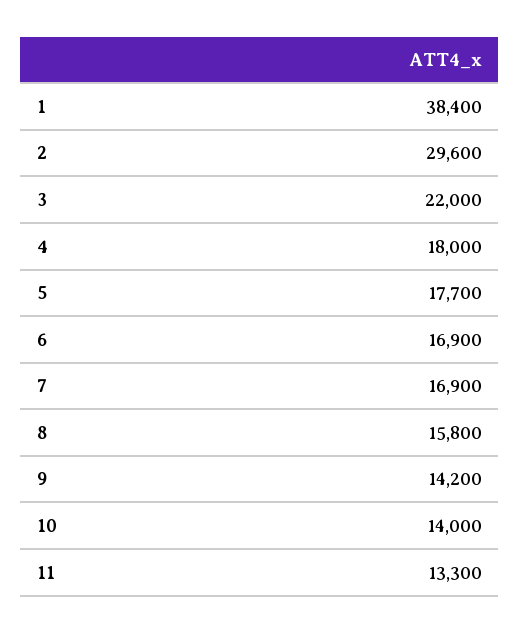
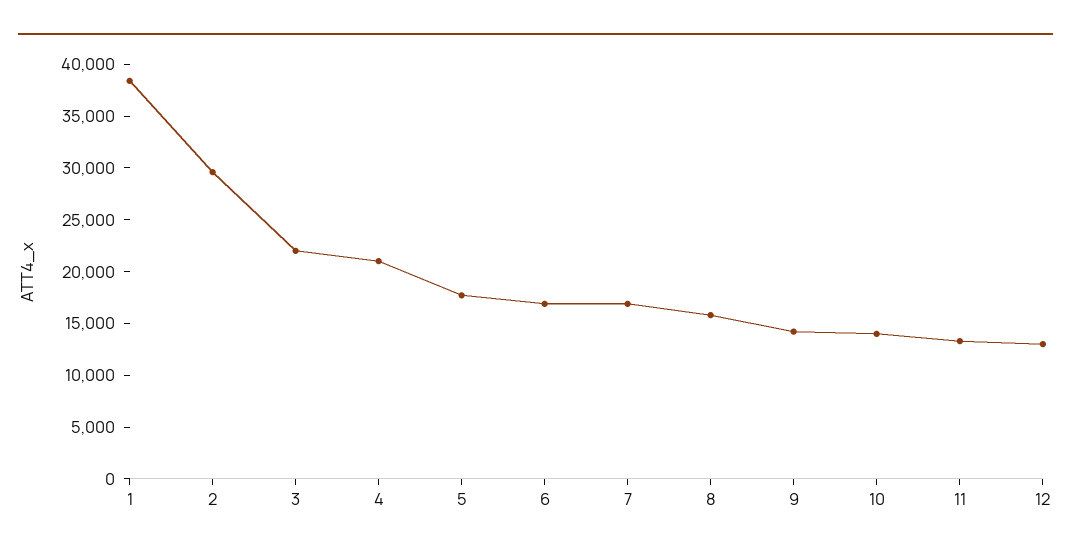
  {
    "1": 38400,
    "2": 29600,
    "3": 22000,
-   "4": 18000,
+   "4": 21000,
    "5": 17700,
    "6": 16900,
    "7": 16900,
    "8": 15800,
    "9": 14200,
    "10": 14000,
-   "11": 13300
+   "11": 13300,
+   "12": 13000
  }

